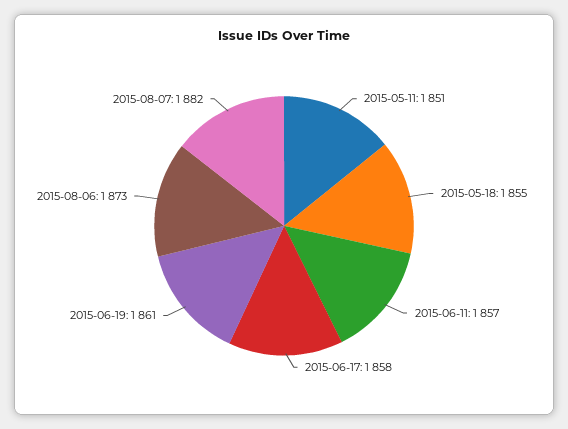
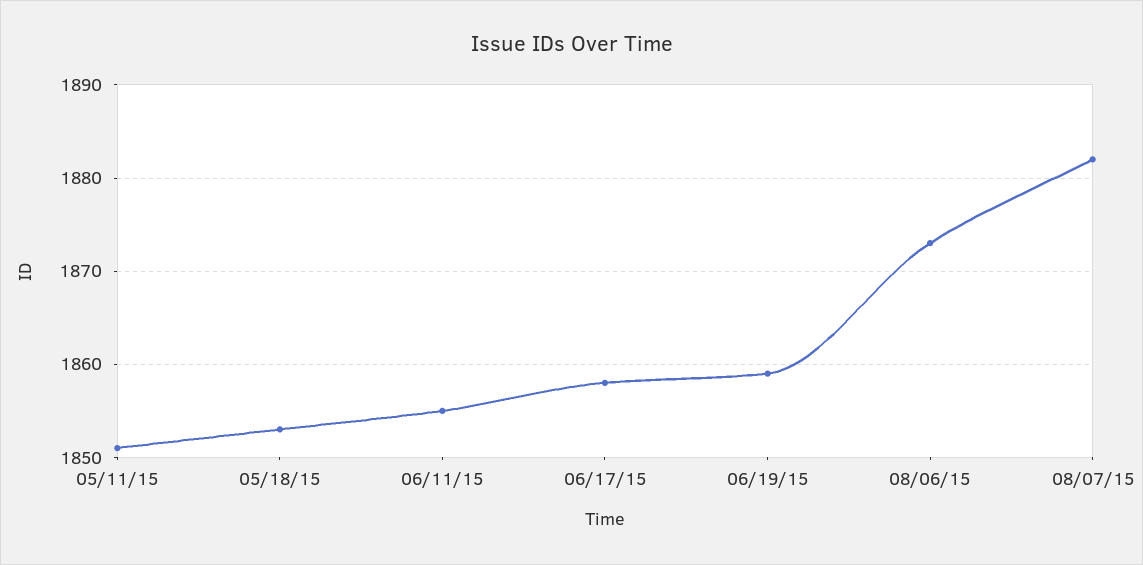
  {
    "2015-05-11": 1851,
-   "2015-05-18": 1855,
+   "2015-05-18": 1853,
-   "2015-06-11": 1857,
+   "2015-06-11": 1855,
    "2015-06-17": 1858,
-   "2015-06-19": 1861,
+   "2015-06-19": 1859,
    "2015-08-06": 1873,
    "2015-08-07": 1882
  }

